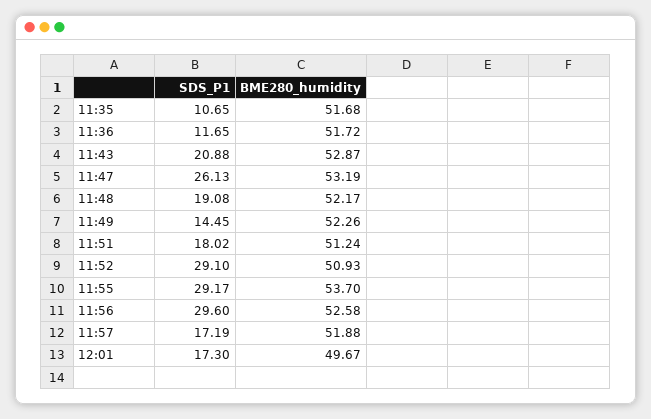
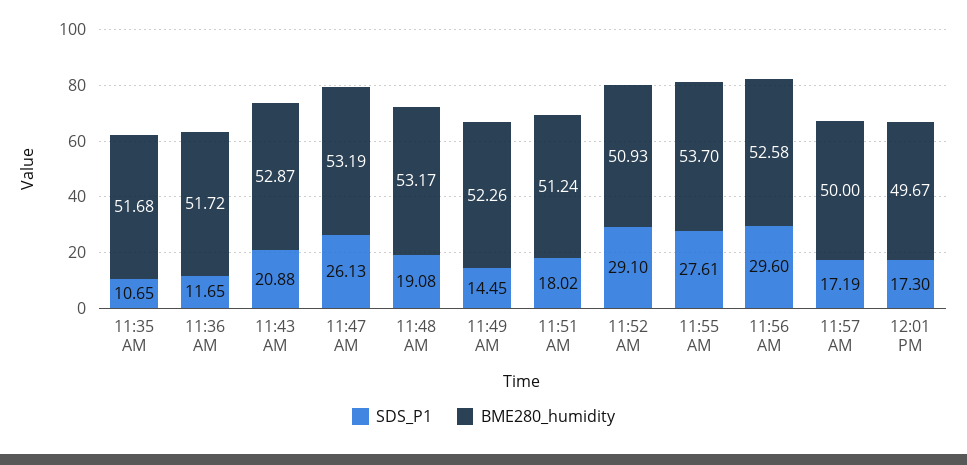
  {
    "SDS_P1": {
      "11:35": 10.65,
      "11:36": 11.65,
      "11:43": 20.88,
      "11:47": 26.13,
      "11:48": 19.08,
      "11:49": 14.45,
      "11:51": 18.02,
      "11:52": 29.1,
-     "11:55": 29.17,
+     "11:55": 27.61,
      "11:56": 29.6,
      "11:57": 17.19,
      "12:01": 17.3
    },
    "BME280_humidity": {
      "11:35": 51.68,
      "11:36": 51.72,
      "11:43": 52.87,
      "11:47": 53.19,
-     "11:48": 52.17,
+     "11:48": 53.17,
      "11:49": 52.26,
      "11:51": 51.24,
      "11:52": 50.93,
      "11:55": 53.7,
      "11:56": 52.58,
-     "11:57": 51.88,
+     "11:57": 50,
      "12:01": 49.67
    }
  }

